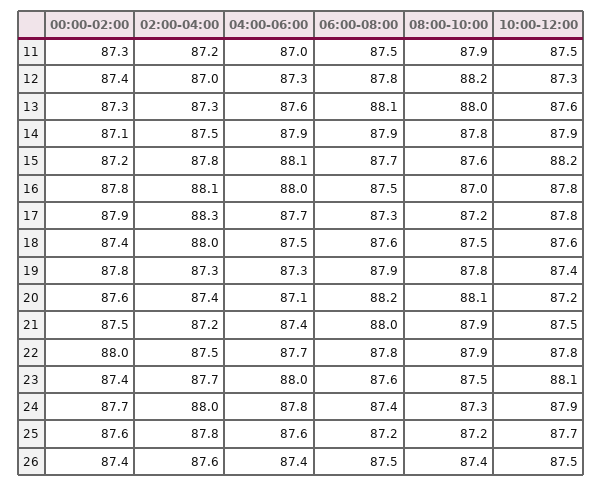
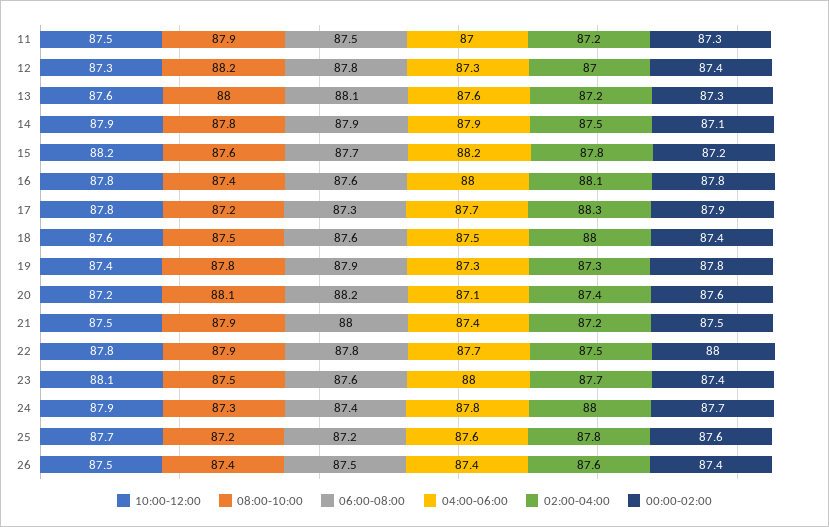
  {
    "00:00-02:00": {
      "11": 87.3,
      "12": 87.4,
      "13": 87.3,
      "14": 87.1,
      "15": 87.2,
      "16": 87.8,
      "17": 87.9,
      "18": 87.4,
      "19": 87.8,
      "20": 87.6,
      "21": 87.5,
      "22": 88,
      "23": 87.4,
      "24": 87.7,
      "25": 87.6,
      "26": 87.4
    },
    "02:00-04:00": {
      "11": 87.2,
      "12": 87,
-     "13": 87.3,
+     "13": 87.2,
      "14": 87.5,
      "15": 87.8,
      "16": 88.1,
      "17": 88.3,
      "18": 88,
      "19": 87.3,
      "20": 87.4,
      "21": 87.2,
      "22": 87.5,
      "23": 87.7,
      "24": 88,
      "25": 87.8,
      "26": 87.6
    },
    "04:00-06:00": {
      "11": 87,
      "12": 87.3,
      "13": 87.6,
      "14": 87.9,
-     "15": 88.1,
+     "15": 88.2,
      "16": 88,
      "17": 87.7,
      "18": 87.5,
      "19": 87.3,
      "20": 87.1,
      "21": 87.4,
      "22": 87.7,
      "23": 88,
      "24": 87.8,
      "25": 87.6,
      "26": 87.4
    },
    "06:00-08:00": {
      "11": 87.5,
      "12": 87.8,
      "13": 88.1,
      "14": 87.9,
      "15": 87.7,
-     "16": 87.5,
+     "16": 87.6,
      "17": 87.3,
      "18": 87.6,
      "19": 87.9,
      "20": 88.2,
      "21": 88,
      "22": 87.8,
      "23": 87.6,
      "24": 87.4,
      "25": 87.2,
      "26": 87.5
    },
    "08:00-10:00": {
      "11": 87.9,
      "12": 88.2,
      "13": 88,
      "14": 87.8,
      "15": 87.6,
-     "16": 87,
+     "16": 87.4,
      "17": 87.2,
      "18": 87.5,
      "19": 87.8,
      "20": 88.1,
      "21": 87.9,
      "22": 87.9,
      "23": 87.5,
      "24": 87.3,
      "25": 87.2,
      "26": 87.4
    },
    "10:00-12:00": {
      "11": 87.5,
      "12": 87.3,
      "13": 87.6,
      "14": 87.9,
      "15": 88.2,
      "16": 87.8,
      "17": 87.8,
      "18": 87.6,
      "19": 87.4,
      "20": 87.2,
      "21": 87.5,
      "22": 87.8,
      "23": 88.1,
      "24": 87.9,
      "25": 87.7,
      "26": 87.5
    }
  }

